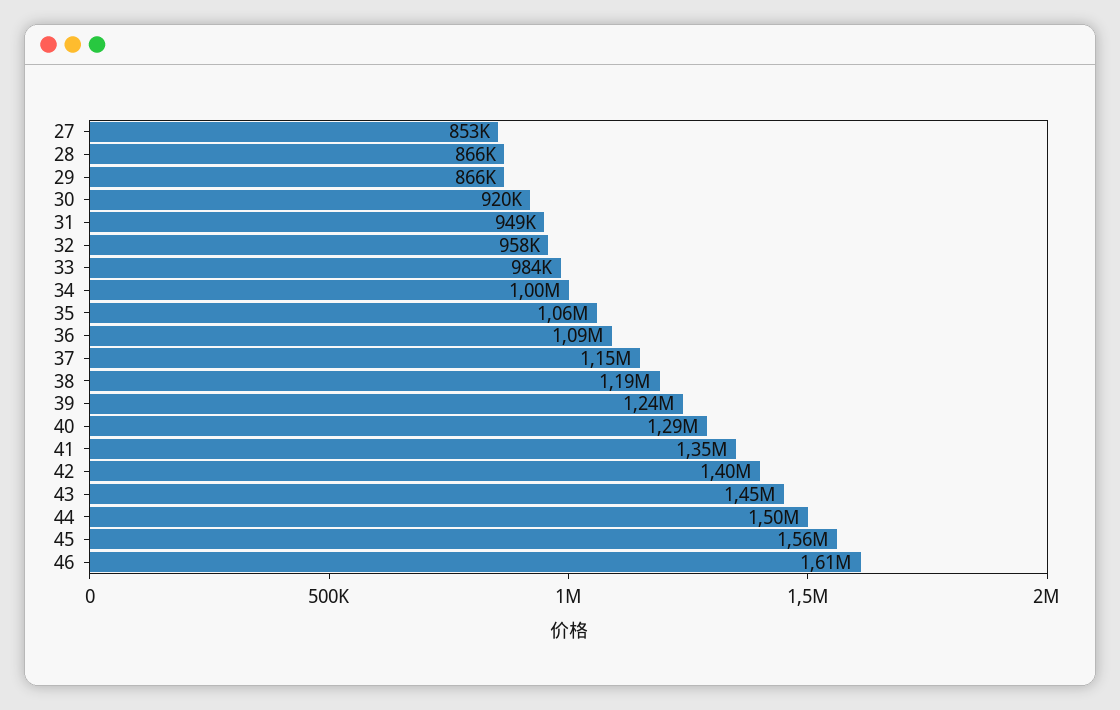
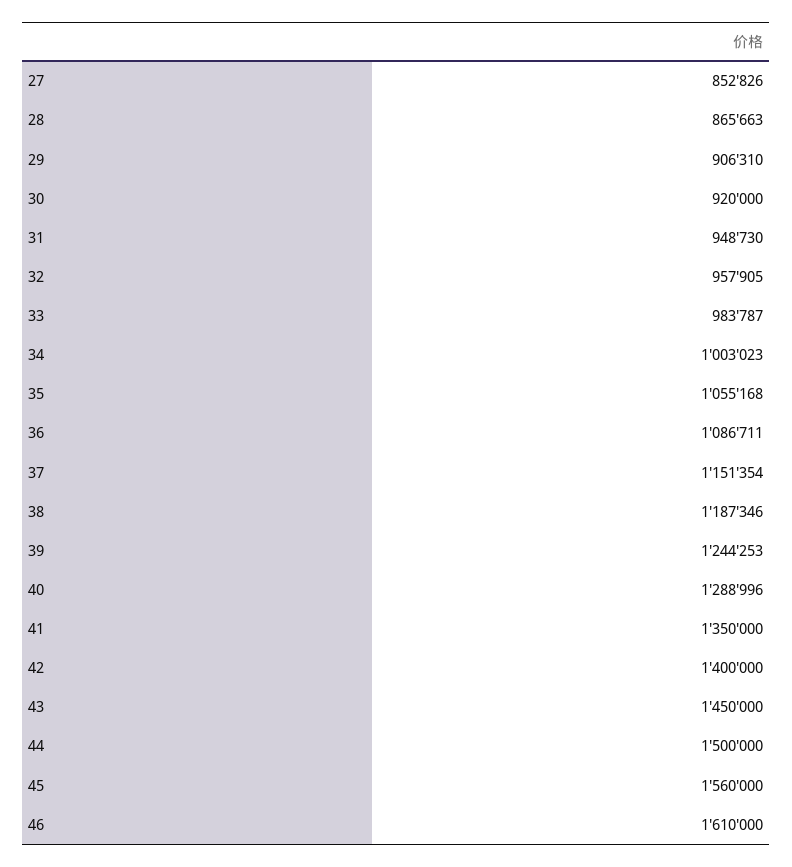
  {
    "27": 852826,
    "28": 865663,
-   "29": 866000,
+   "29": 906310,
    "30": 920000,
    "31": 948730,
    "32": 957905,
    "33": 983787,
    "34": 1003023,
    "35": 1055168,
    "36": 1086711,
    "37": 1151354,
    "38": 1187346,
    "39": 1244253,
    "40": 1288996,
    "41": 1350000,
    "42": 1400000,
    "43": 1450000,
    "44": 1500000,
    "45": 1560000,
    "46": 1610000
  }

